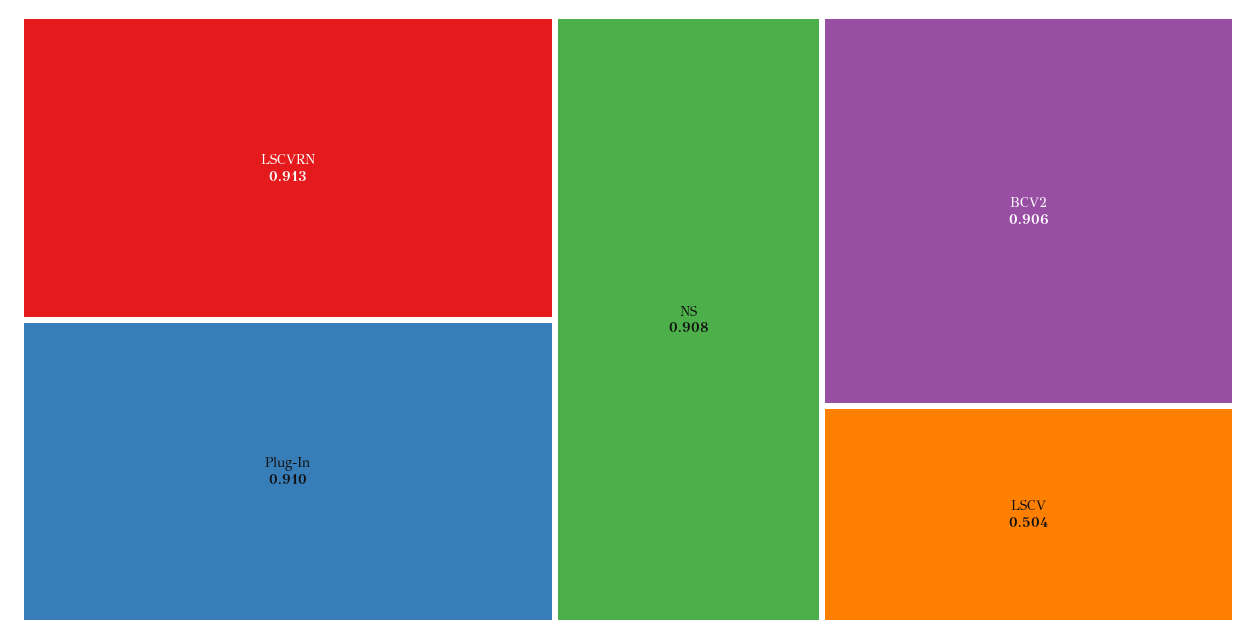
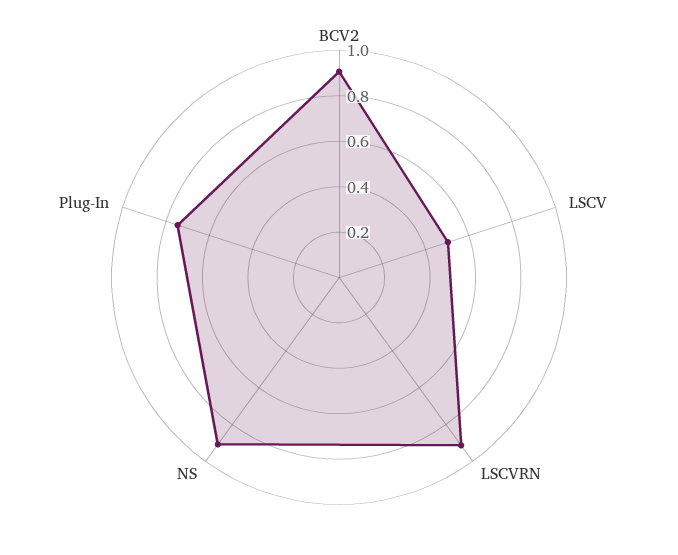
  {
    "LSCVRN": 0.913,
-   "Plug-In": 0.91,
+   "Plug-In": 0.75,
    "NS": 0.908,
    "BCV2": 0.906,
    "LSCV": 0.504
  }

